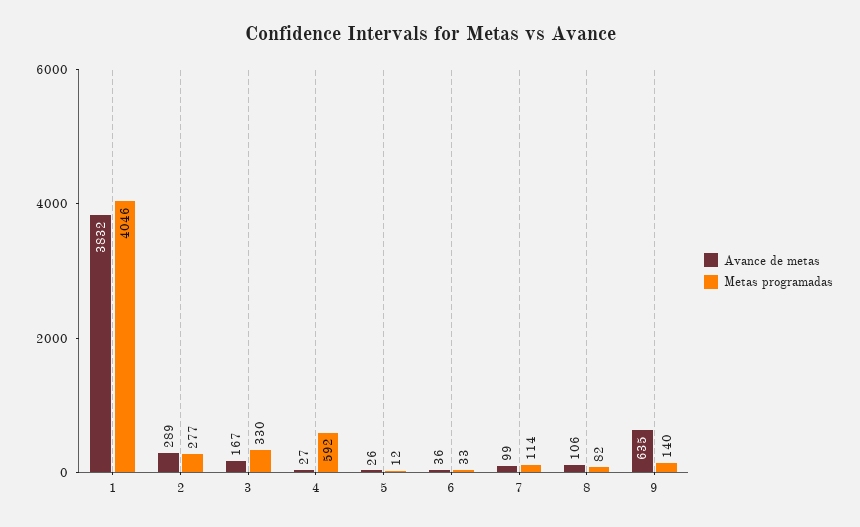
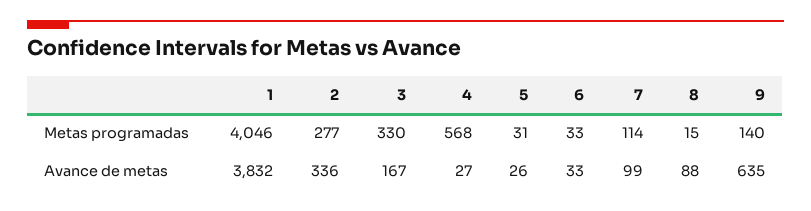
  {
    "Avance de metas": {
      "1": 3832,
-     "2": 289,
+     "2": 336,
      "3": 167,
      "4": 27,
      "5": 26,
-     "6": 36,
+     "6": 33,
      "7": 99,
-     "8": 106,
+     "8": 88,
      "9": 635
    },
    "Metas programadas": {
      "1": 4046,
      "2": 277,
      "3": 330,
-     "4": 592,
+     "4": 568,
-     "5": 12,
+     "5": 31,
      "6": 33,
      "7": 114,
-     "8": 82,
+     "8": 15,
      "9": 140
    }
  }

